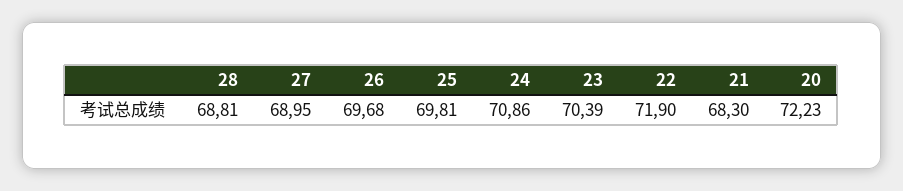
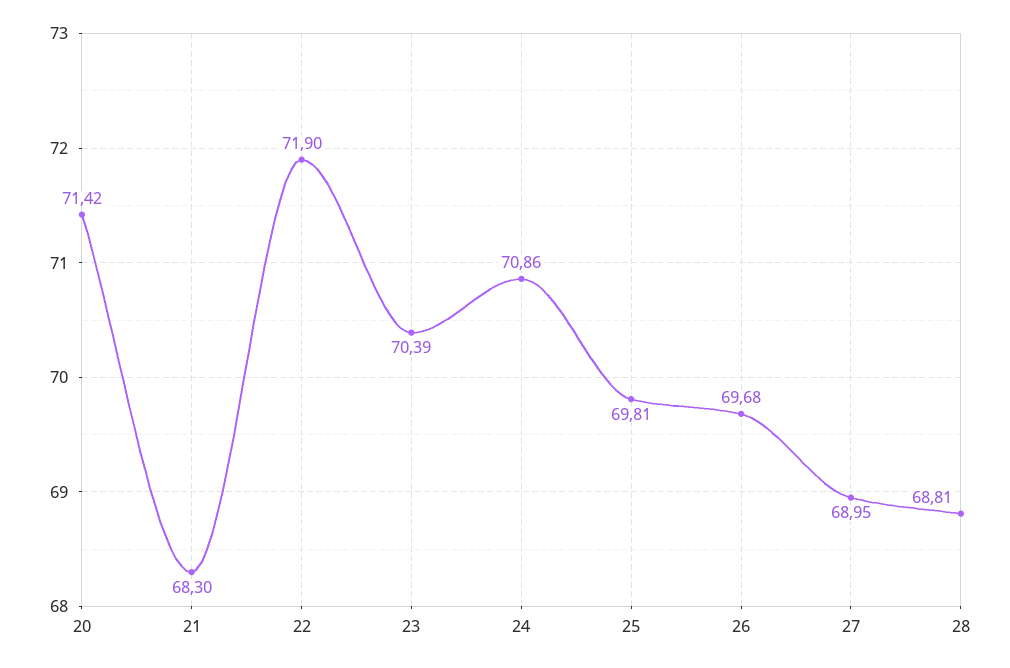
  {
    "28": 68.81,
    "27": 68.95,
    "26": 69.68,
    "25": 69.81,
    "24": 70.86,
    "23": 70.39,
    "22": 71.9,
    "21": 68.3,
-   "20": 72.23
+   "20": 71.42
  }

